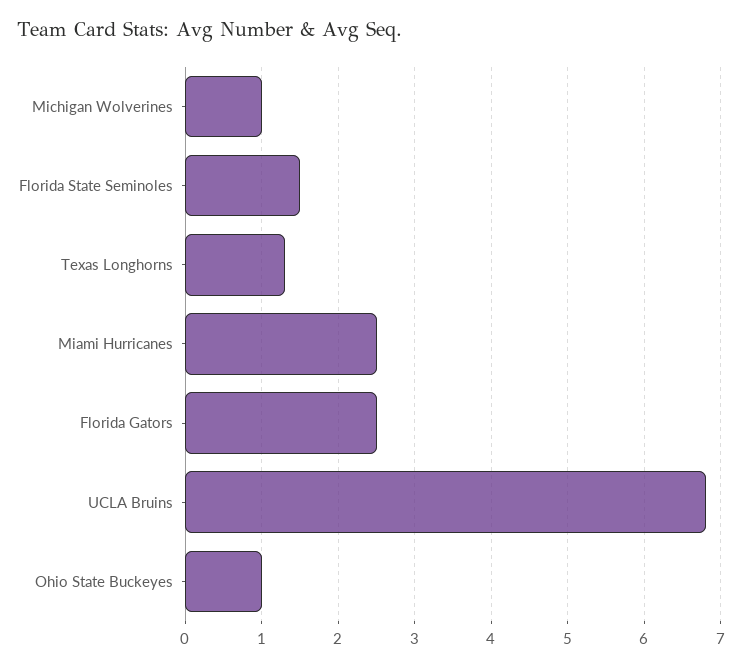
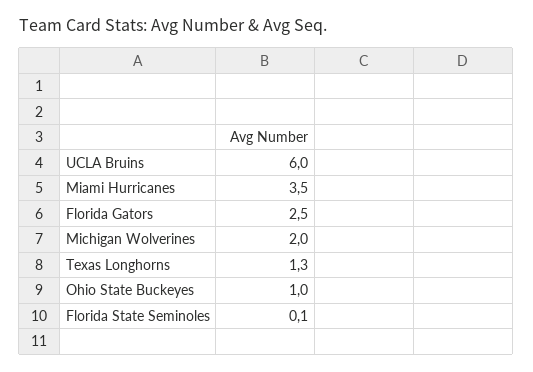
  {
-   "Michigan Wolverines": 1,
+   "Michigan Wolverines": 2,
-   "Florida State Seminoles": 1.5,
+   "Florida State Seminoles": 0.1,
    "Texas Longhorns": 1.3,
-   "Miami Hurricanes": 2.5,
+   "Miami Hurricanes": 3.5,
    "Florida Gators": 2.5,
-   "UCLA Bruins": 6.8,
+   "UCLA Bruins": 6,
    "Ohio State Buckeyes": 1
  }

